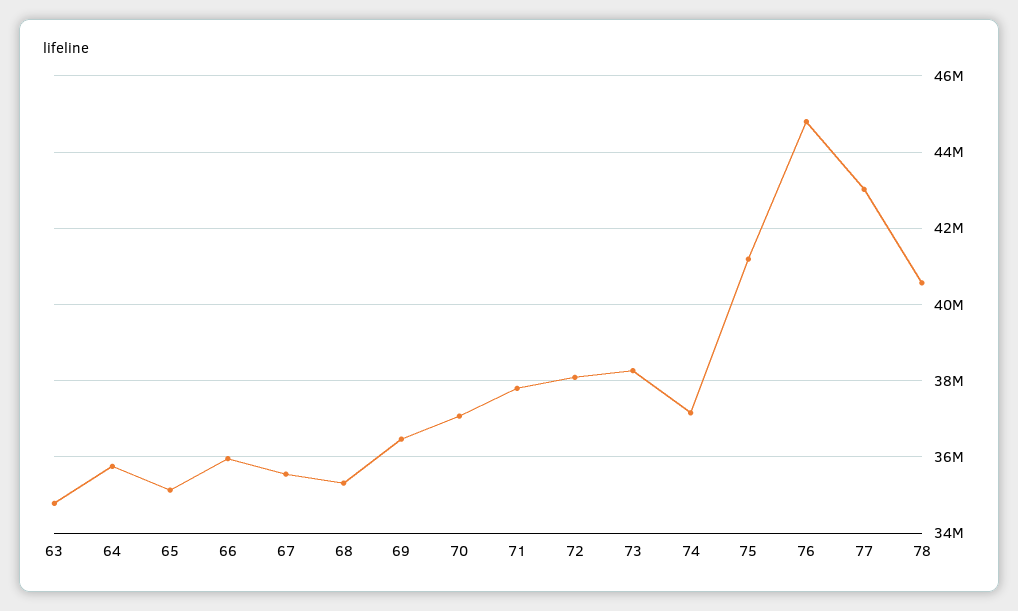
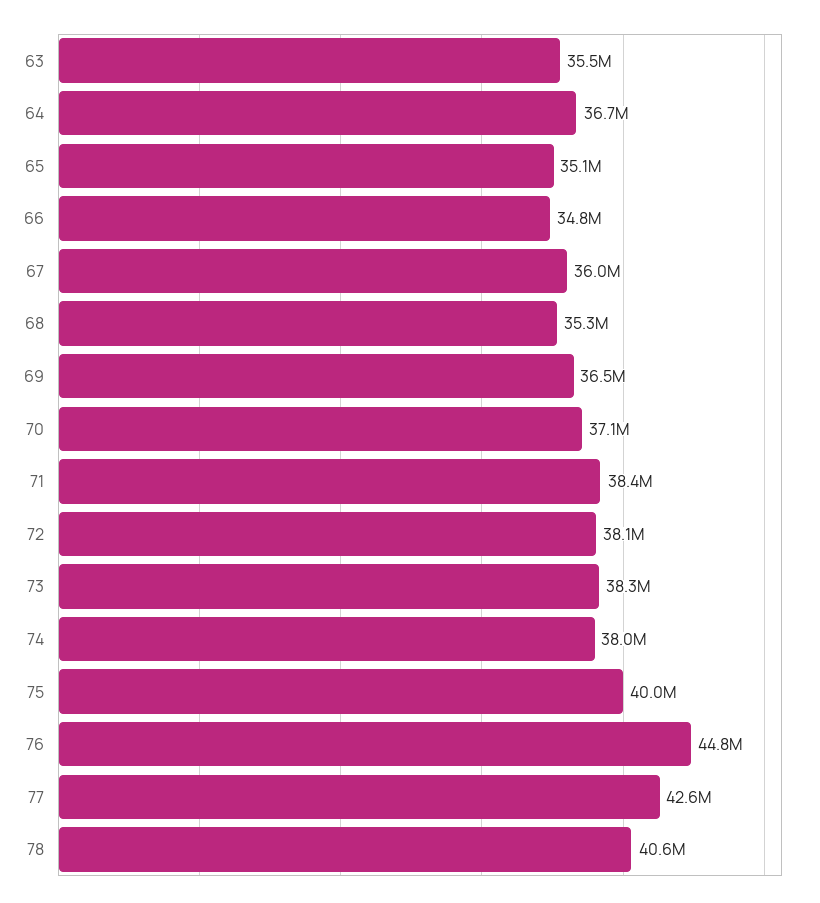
  {
-   "63": 34800000,
+   "63": 35500000,
-   "64": 35800000,
+   "64": 36700000,
    "65": 35100000,
-   "66": 36000000,
+   "66": 34800000,
-   "67": 35600000,
+   "67": 36000000,
    "68": 35300000,
    "69": 36500000,
    "70": 37100000,
-   "71": 37800000,
+   "71": 38400000,
    "72": 38100000,
    "73": 38300000,
-   "74": 37200000,
+   "74": 38000000,
-   "75": 41200000,
+   "75": 40000000,
    "76": 44800000,
-   "77": 43000000,
+   "77": 42600000,
    "78": 40600000
  }

